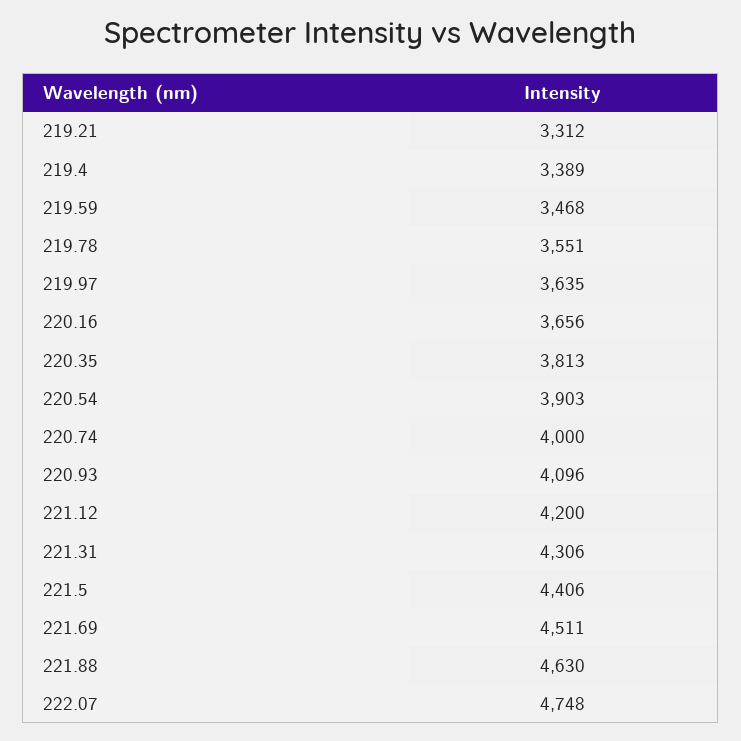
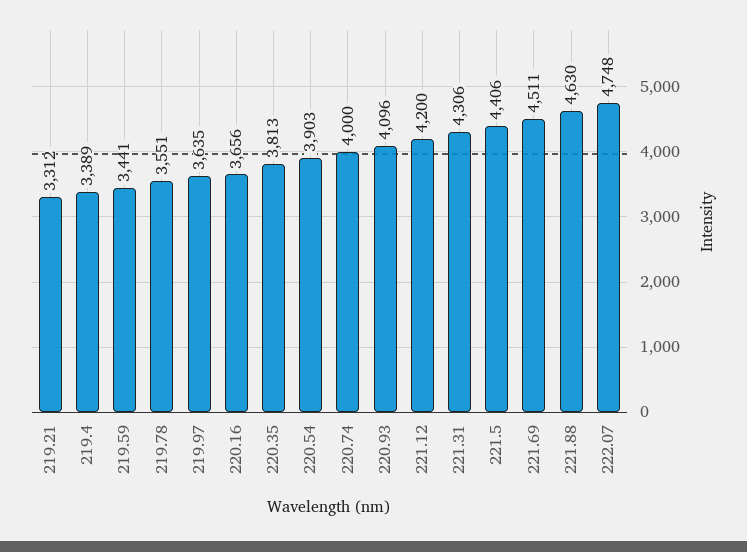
  {
    "219.21": 3312,
    "219.4": 3389,
-   "219.59": 3468,
+   "219.59": 3441,
    "219.78": 3551,
    "219.97": 3635,
    "220.16": 3656,
    "220.35": 3813,
    "220.54": 3903,
    "220.74": 4000,
    "220.93": 4096,
    "221.12": 4200,
    "221.31": 4306,
    "221.5": 4406,
    "221.69": 4511,
    "221.88": 4630,
    "222.07": 4748
  }

